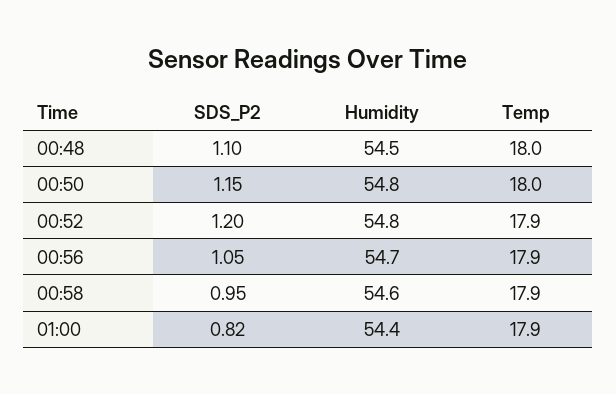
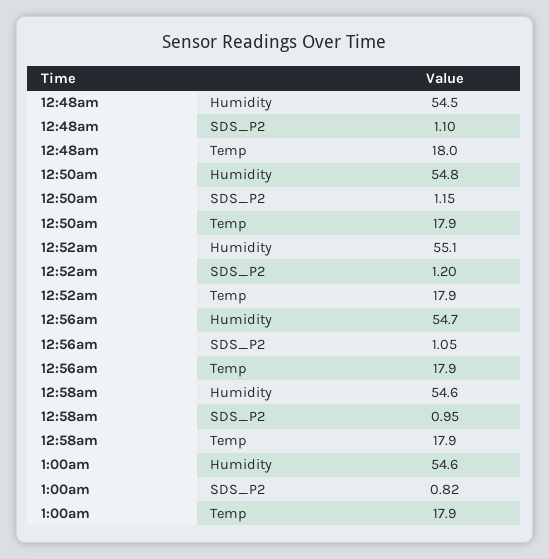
  {
    "SDS_P2": {
      "00:48": 1.1,
      "00:50": 1.15,
      "00:52": 1.2,
      "00:56": 1.05,
      "00:58": 0.95,
      "01:00": 0.82
    },
    "Humidity": {
      "00:48": 54.5,
      "00:50": 54.8,
-     "00:52": 54.8,
+     "00:52": 55.1,
      "00:56": 54.7,
      "00:58": 54.6,
-     "01:00": 54.4
+     "01:00": 54.6
    },
    "Temp": {
      "00:48": 18,
-     "00:50": 18,
+     "00:50": 17.9,
      "00:52": 17.9,
      "00:56": 17.9,
      "00:58": 17.9,
      "01:00": 17.9
    }
  }

